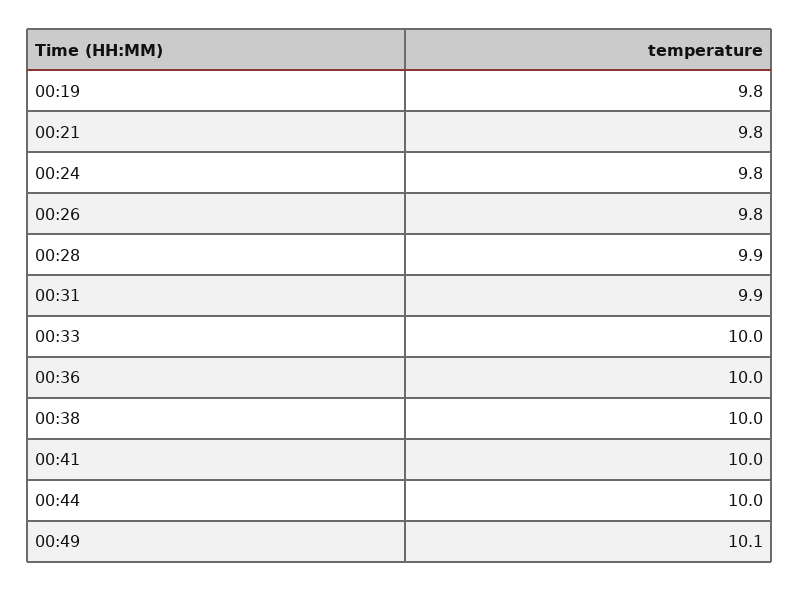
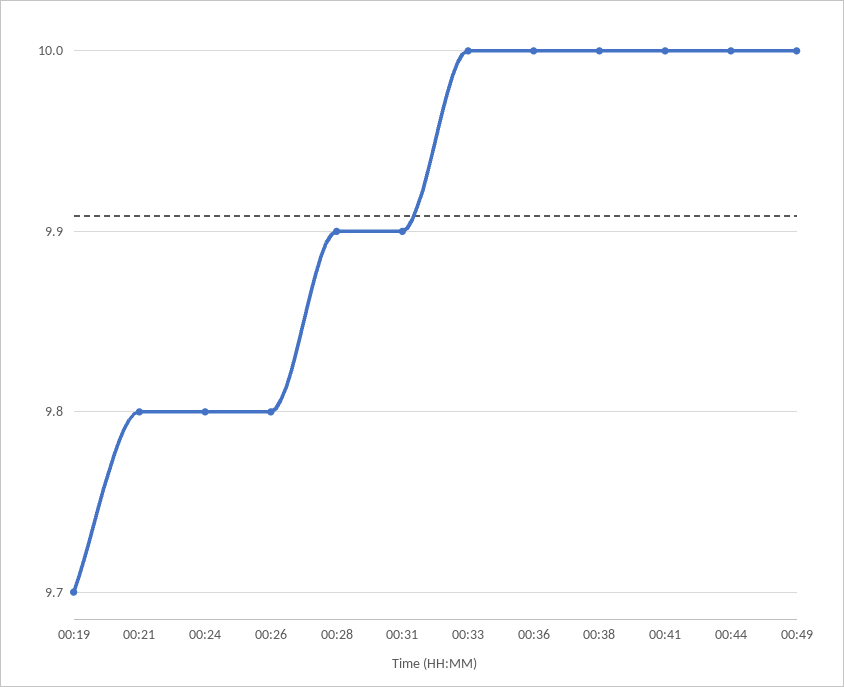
  {
-   "00:19": 9.8,
+   "00:19": 9.7,
    "00:21": 9.8,
    "00:24": 9.8,
    "00:26": 9.8,
    "00:28": 9.9,
    "00:31": 9.9,
    "00:33": 10,
    "00:36": 10,
    "00:38": 10,
    "00:41": 10,
    "00:44": 10,
-   "00:49": 10.1
+   "00:49": 10
  }

